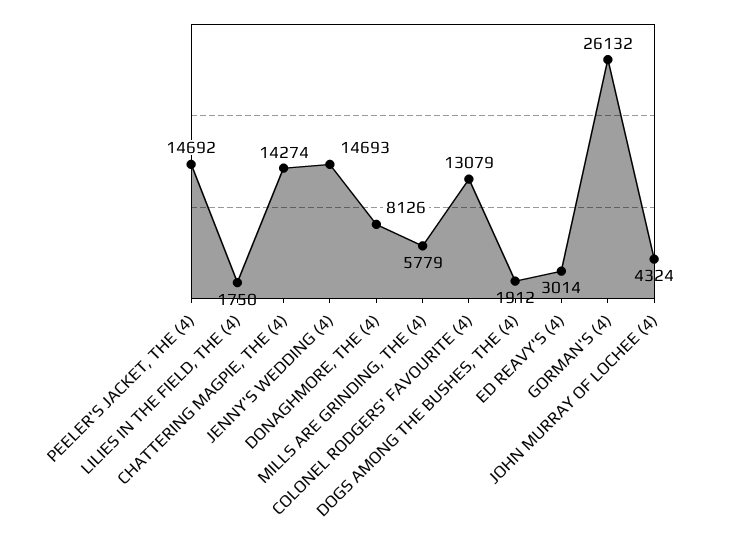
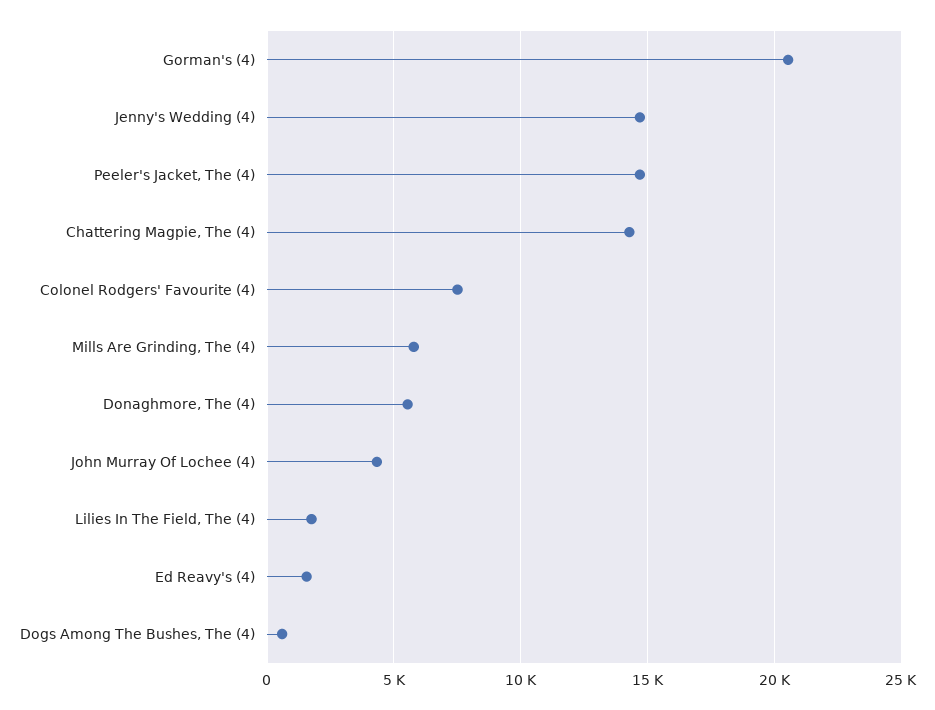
  {
    "PEELER'S JACKET, THE (4)": 14692,
    "LILIES IN THE FIELD, THE (4)": 1750,
    "CHATTERING MAGPIE, THE (4)": 14274,
    "JENNY'S WEDDING (4)": 14693,
-   "DONAGHMORE, THE (4)": 8126,
+   "DONAGHMORE, THE (4)": 5500,
    "MILLS ARE GRINDING, THE (4)": 5779,
-   "COLONEL RODGERS' FAVOURITE (4)": 13079,
+   "COLONEL RODGERS' FAVOURITE (4)": 7500,
-   "DOGS AMONG THE BUSHES, THE (4)": 1912,
+   "DOGS AMONG THE BUSHES, THE (4)": 500,
-   "ED REAVY'S (4)": 3014,
+   "ED REAVY'S (4)": 1500,
-   "GORMAN'S (4)": 26132,
+   "GORMAN'S (4)": 20500,
    "JOHN MURRAY OF LOCHEE (4)": 4324
  }

